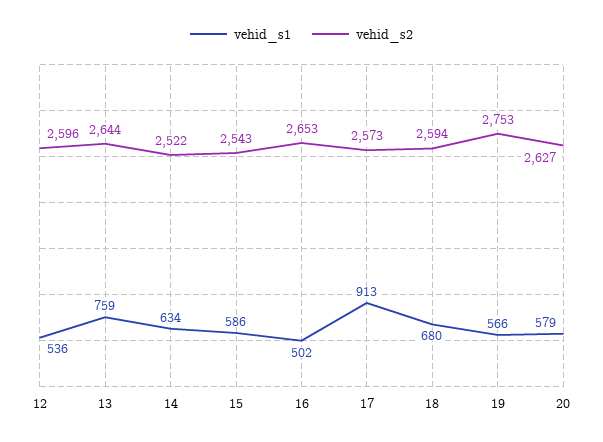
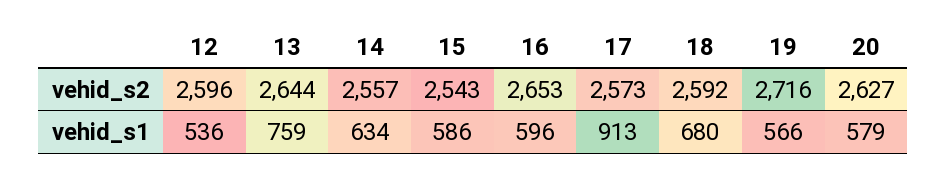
  {
    "vehid_s1": {
      "12": 536,
      "13": 759,
      "14": 634,
      "15": 586,
-     "16": 502,
+     "16": 596,
      "17": 913,
      "18": 680,
      "19": 566,
      "20": 579
    },
    "vehid_s2": {
      "12": 2596,
      "13": 2644,
-     "14": 2522,
+     "14": 2557,
      "15": 2543,
      "16": 2653,
      "17": 2573,
-     "18": 2594,
+     "18": 2592,
-     "19": 2753,
+     "19": 2716,
      "20": 2627
    }
  }

